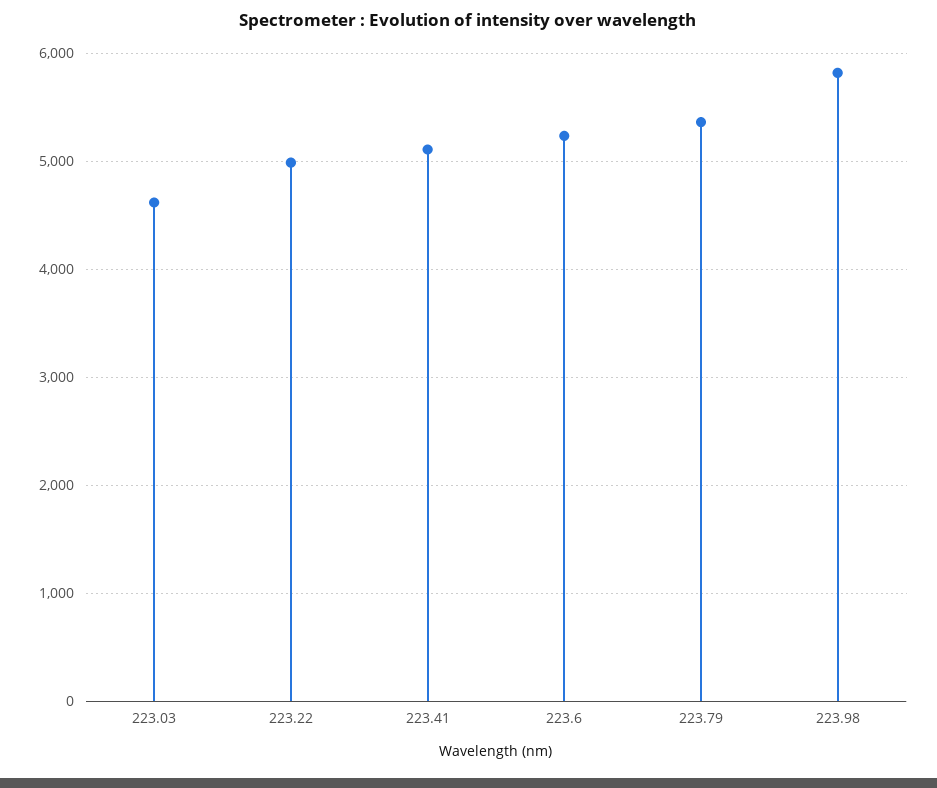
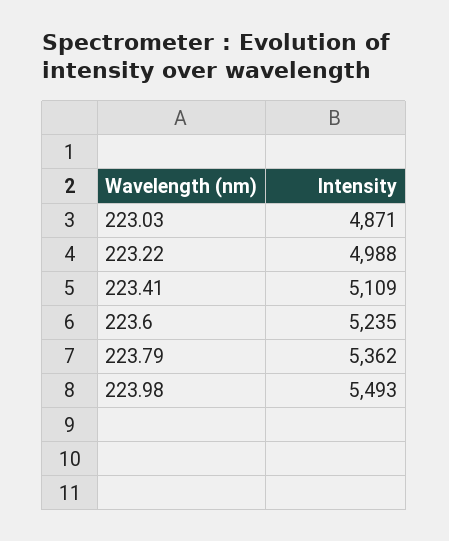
  {
-   "223.03": 4600,
+   "223.03": 4871,
    "223.22": 4988,
    "223.41": 5109,
    "223.6": 5235,
    "223.79": 5362,
-   "223.98": 5800
+   "223.98": 5493
  }

